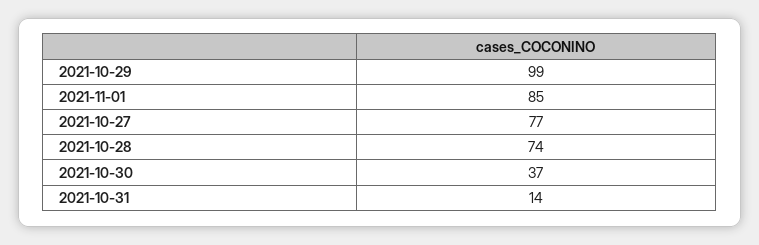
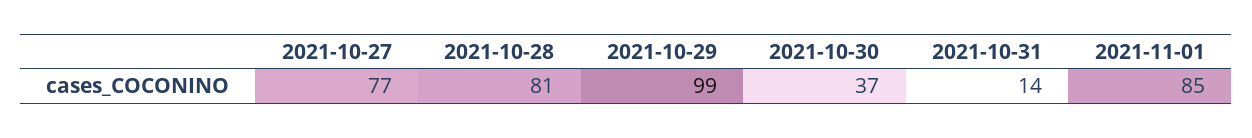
  {
    "2021-10-29": 99,
    "2021-11-01": 85,
    "2021-10-27": 77,
-   "2021-10-28": 74,
+   "2021-10-28": 81,
    "2021-10-30": 37,
    "2021-10-31": 14
  }

